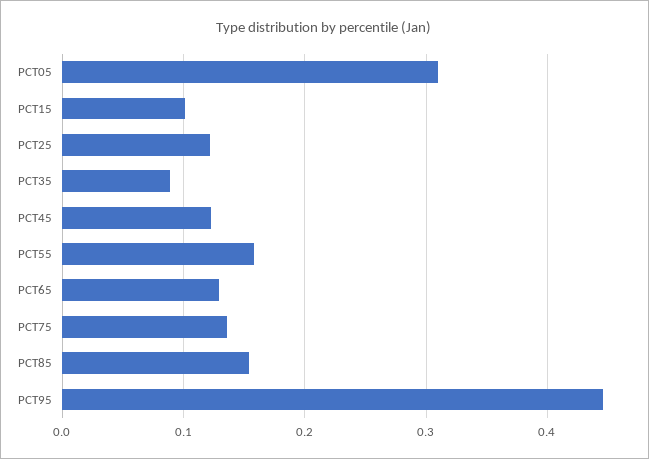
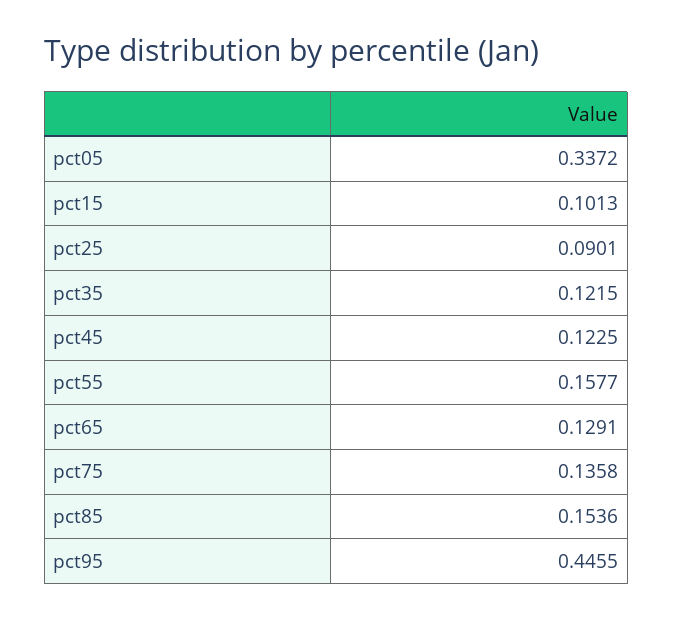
  {
-   "PCT05": 0.31,
+   "PCT05": 0.3372,
    "PCT15": 0.1013,
-   "PCT25": 0.12,
+   "PCT25": 0.0901,
-   "PCT35": 0.09,
+   "PCT35": 0.1215,
    "PCT45": 0.1225,
    "PCT55": 0.1577,
    "PCT65": 0.1291,
    "PCT75": 0.1358,
    "PCT85": 0.1536,
    "PCT95": 0.4455
  }

